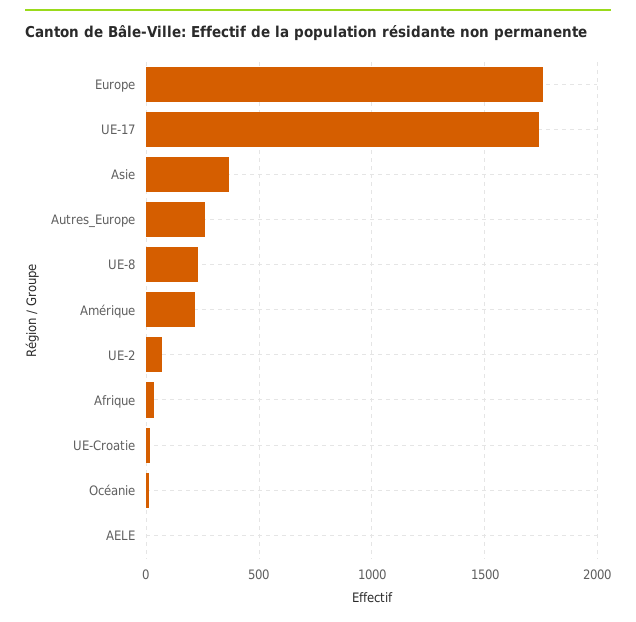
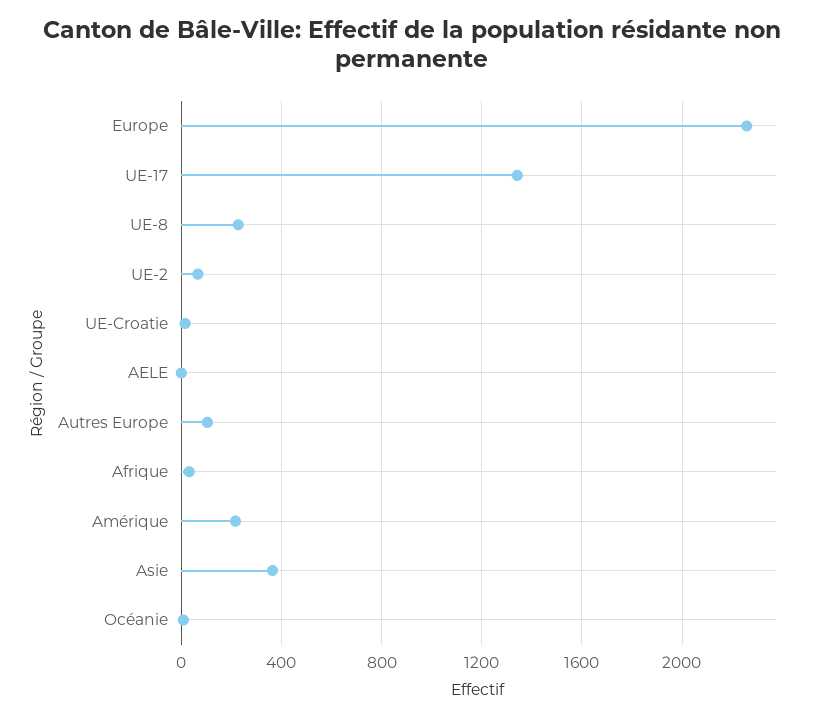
  {
-   "Europe": 1750,
+   "Europe": 2250,
-   "UE-17": 1750,
+   "UE-17": 1350,
    "Asie": 350,
-   "Autres_Europe": 250,
+   "Autres_Europe": 100,
    "UE-8": 250,
    "Amérique": 200,
    "UE-2": 50,
    "Afrique": 50,
    "UE-Croatie": 0,
    "Océanie": 0,
    "AELE": 0
  }

